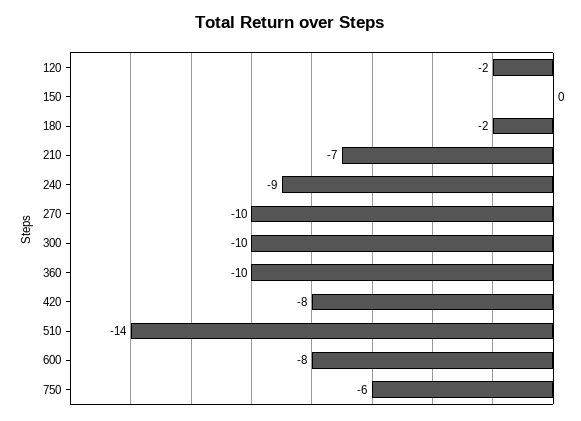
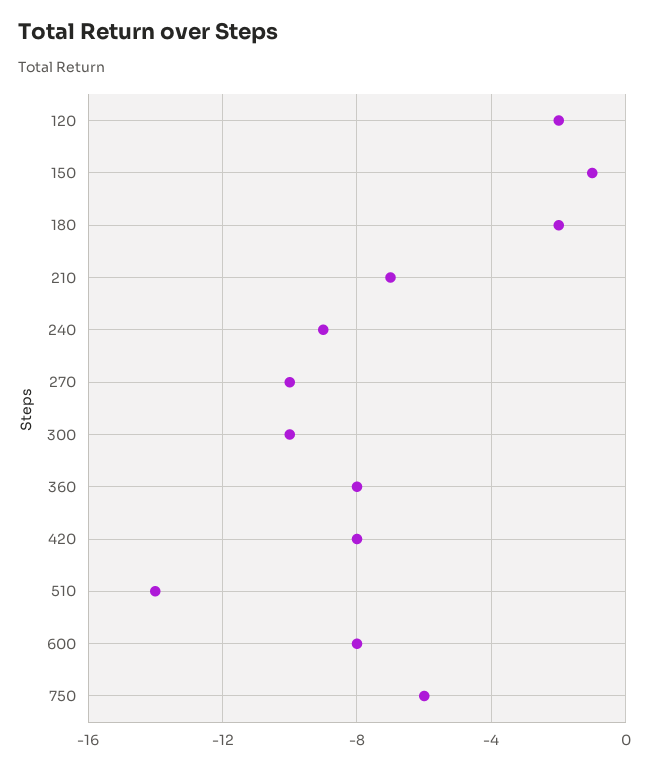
  {
    "120": -2,
-   "150": 0,
+   "150": -1,
    "180": -2,
    "210": -7,
    "240": -9,
    "270": -10,
    "300": -10,
-   "360": -10,
+   "360": -8,
    "420": -8,
    "510": -14,
    "600": -8,
    "750": -6
  }

